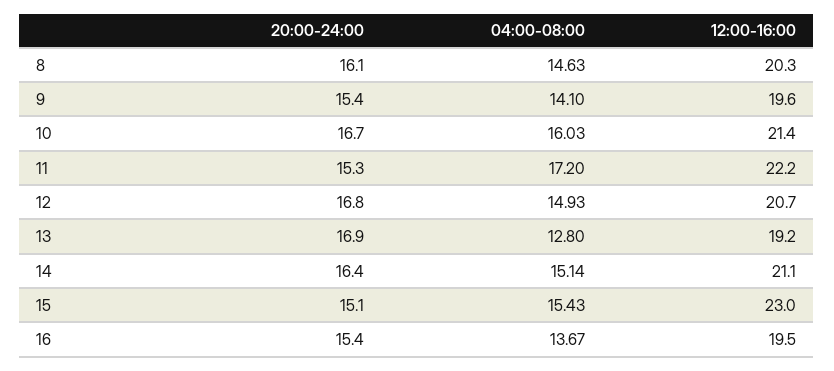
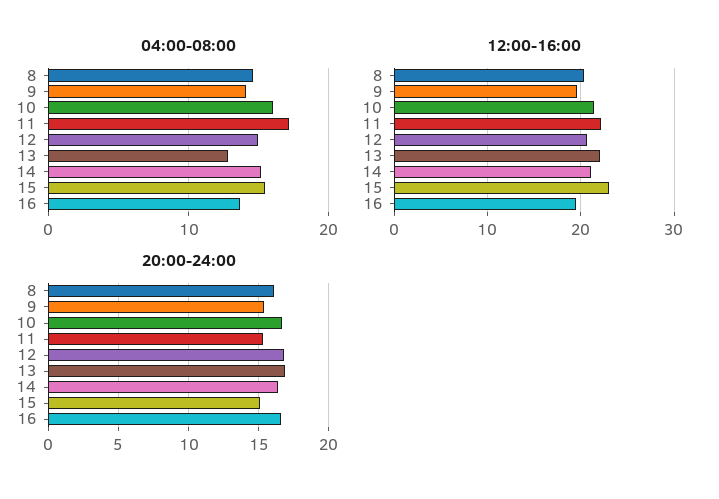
  {
    "20:00-24:00": {
      "8": 16.1,
      "9": 15.4,
      "10": 16.7,
      "11": 15.3,
      "12": 16.8,
      "13": 16.9,
      "14": 16.4,
      "15": 15.1,
-     "16": 15.4
+     "16": 16.5
    },
    "04:00-08:00": {
      "8": 14.63,
      "9": 14.1,
      "10": 16.03,
      "11": 17.2,
      "12": 14.93,
      "13": 12.8,
      "14": 15.14,
      "15": 15.43,
      "16": 13.67
    },
    "12:00-16:00": {
      "8": 20.3,
      "9": 19.6,
      "10": 21.4,
      "11": 22.2,
      "12": 20.7,
-     "13": 19.2,
+     "13": 22,
      "14": 21.1,
      "15": 23,
      "16": 19.5
    }
  }

